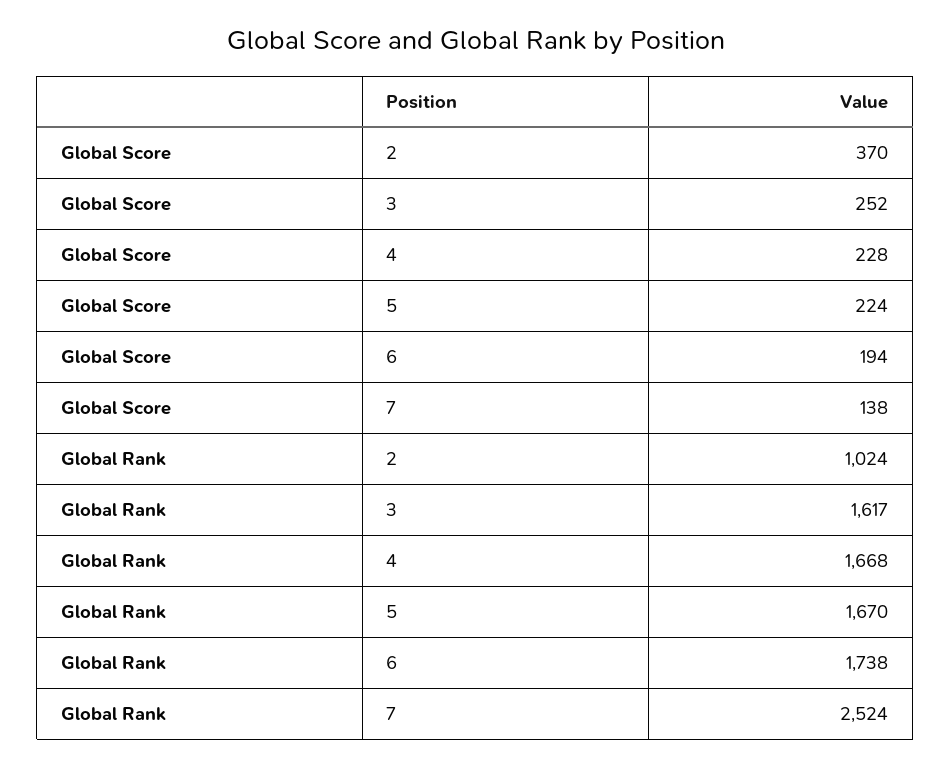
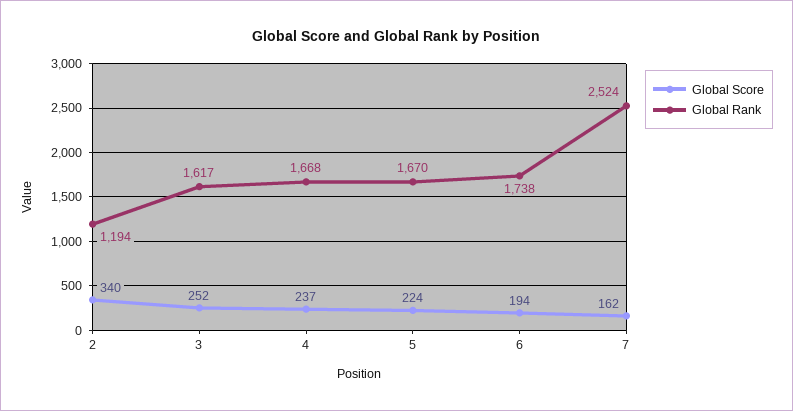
  {
    "Global Score": {
-     "2": 370,
+     "2": 340,
      "3": 252,
-     "4": 228,
+     "4": 237,
      "5": 224,
      "6": 194,
-     "7": 138
+     "7": 162
    },
    "Global Rank": {
-     "2": 1024,
+     "2": 1194,
      "3": 1617,
      "4": 1668,
      "5": 1670,
      "6": 1738,
      "7": 2524
    }
  }

